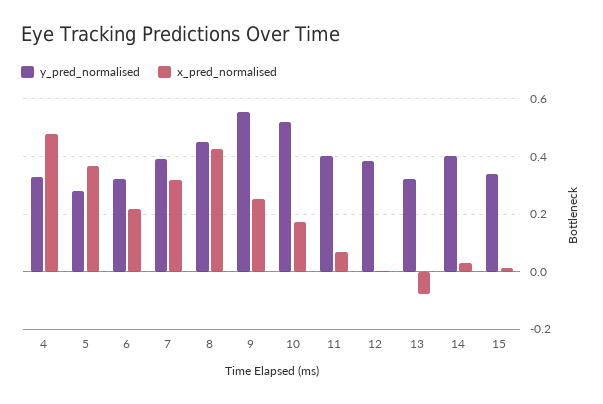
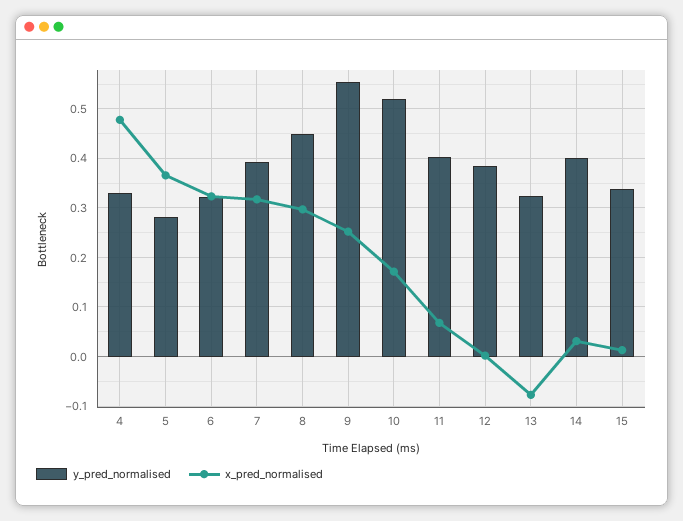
  {
    "y_pred_normalised": {
      "4": 0.34,
      "5": 0.28,
      "6": 0.32,
      "7": 0.4,
      "8": 0.44,
      "9": 0.56,
      "10": 0.52,
      "11": 0.4,
      "12": 0.38,
      "13": 0.32,
      "14": 0.4,
      "15": 0.34
    },
    "x_pred_normalised": {
      "4": 0.48,
      "5": 0.36,
-     "6": 0.225,
+     "6": 0.32,
      "7": 0.32,
-     "8": 0.425,
+     "8": 0.3,
      "9": 0.26,
      "10": 0.18,
      "11": 0.06,
      "12": 0,
      "13": -0.08,
      "14": 0.04,
      "15": 0.02
    }
  }

